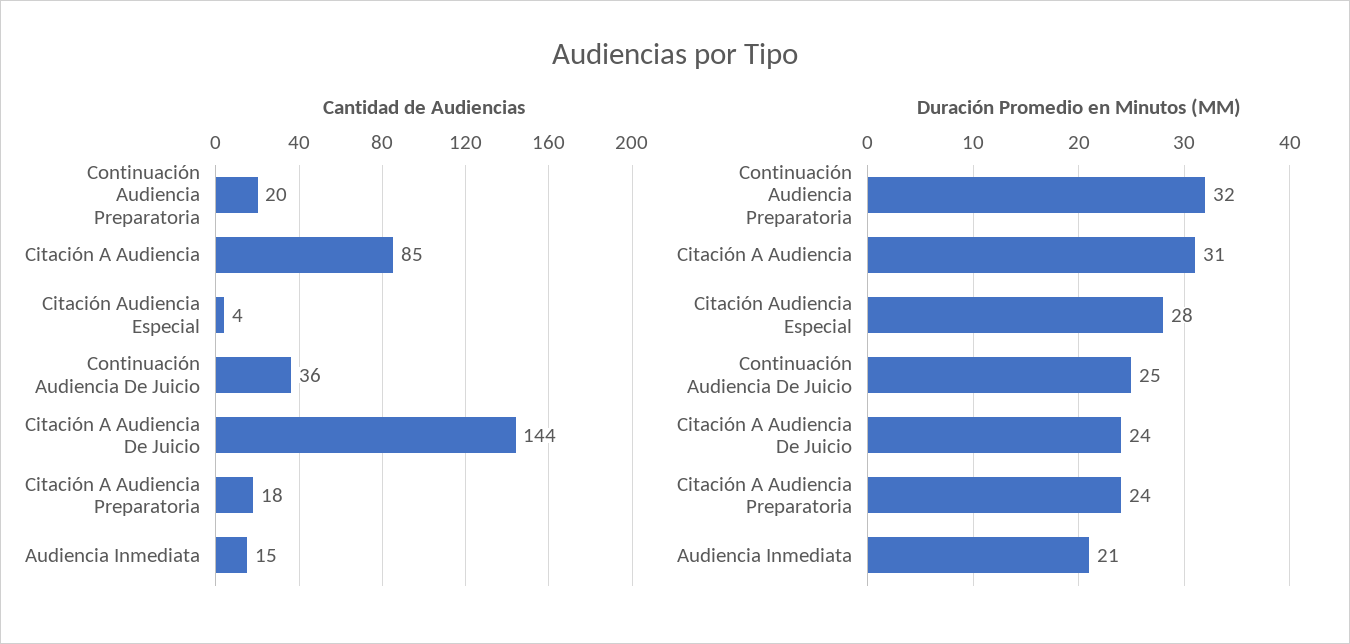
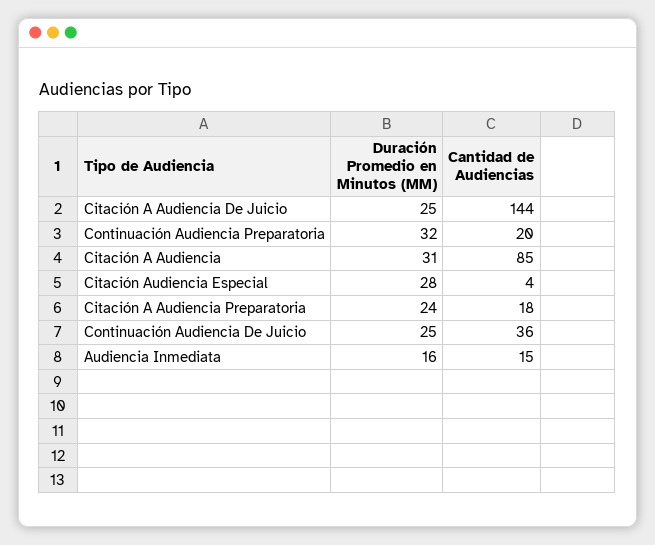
  {
    "Cantidad de Audiencias": {
      "Continuación Audiencia Preparatoria": 20,
      "Citación A Audiencia": 85,
      "Citación Audiencia Especial": 4,
      "Continuación Audiencia De Juicio": 36,
      "Citación A Audiencia De Juicio": 144,
      "Citación A Audiencia Preparatoria": 18,
      "Audiencia Inmediata": 15
    },
    "Duración Promedio en Minutos (MM)": {
      "Continuación Audiencia Preparatoria": 32,
      "Citación A Audiencia": 31,
      "Citación Audiencia Especial": 28,
      "Continuación Audiencia De Juicio": 25,
-     "Citación A Audiencia De Juicio": 24,
+     "Citación A Audiencia De Juicio": 25,
      "Citación A Audiencia Preparatoria": 24,
-     "Audiencia Inmediata": 21
+     "Audiencia Inmediata": 16
    }
  }

